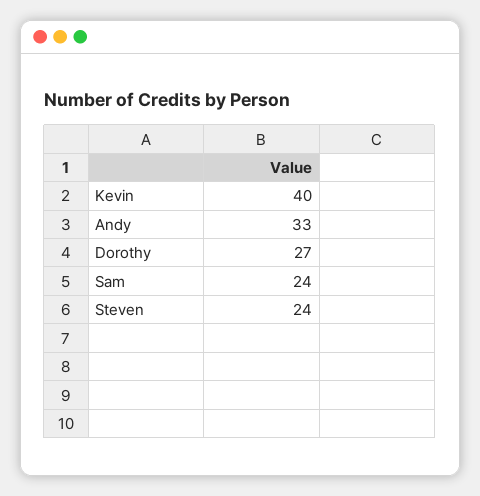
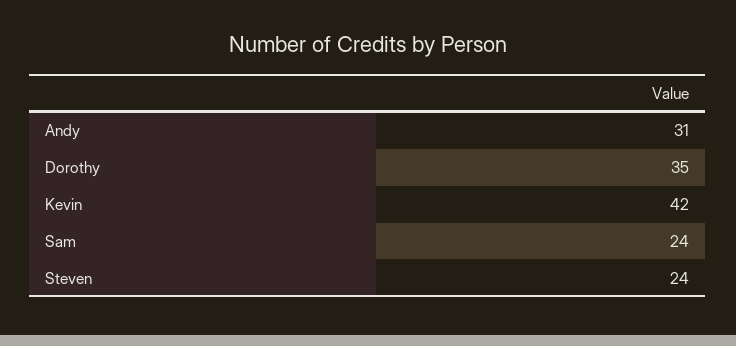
  {
-   "Kevin": 40,
+   "Kevin": 42,
-   "Andy": 33,
+   "Andy": 31,
-   "Dorothy": 27,
+   "Dorothy": 35,
    "Sam": 24,
    "Steven": 24
  }

